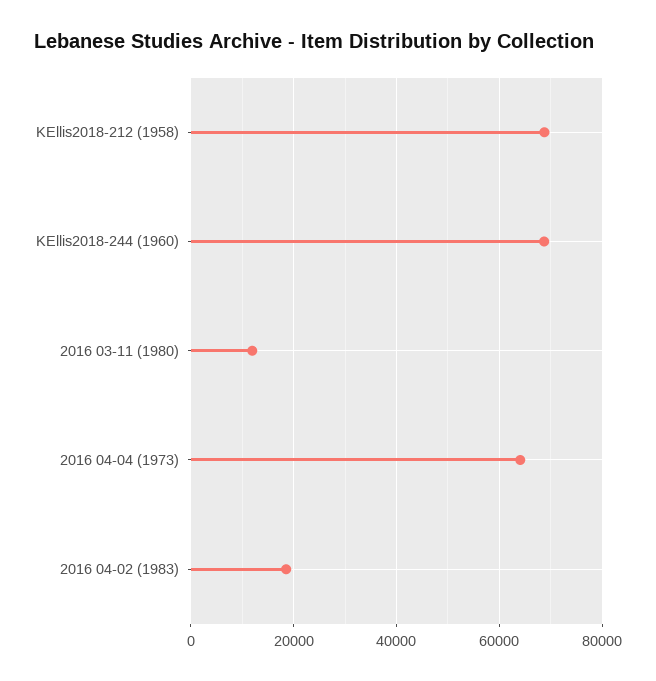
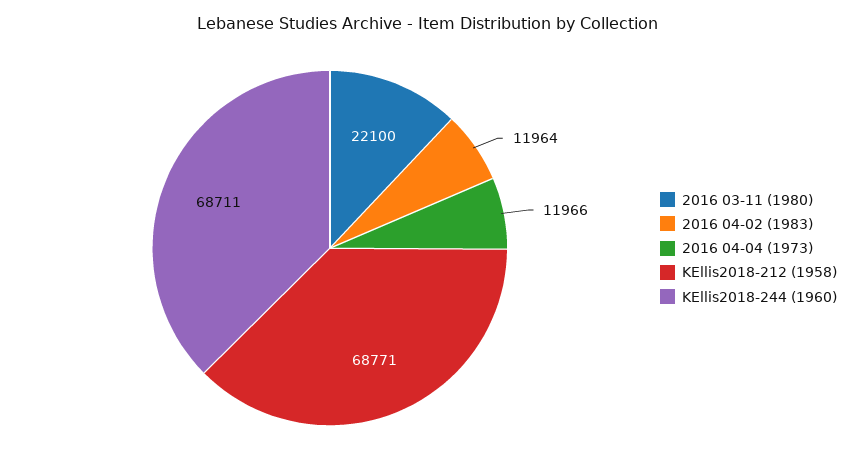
  {
    "KEllis2018-212 (1958)": 68771,
    "KEllis2018-244 (1960)": 68711,
-   "2016 03-11 (1980)": 12000,
+   "2016 03-11 (1980)": 22100,
-   "2016 04-04 (1973)": 64000,
+   "2016 04-04 (1973)": 11966,
-   "2016 04-02 (1983)": 18000
+   "2016 04-02 (1983)": 11964
  }

